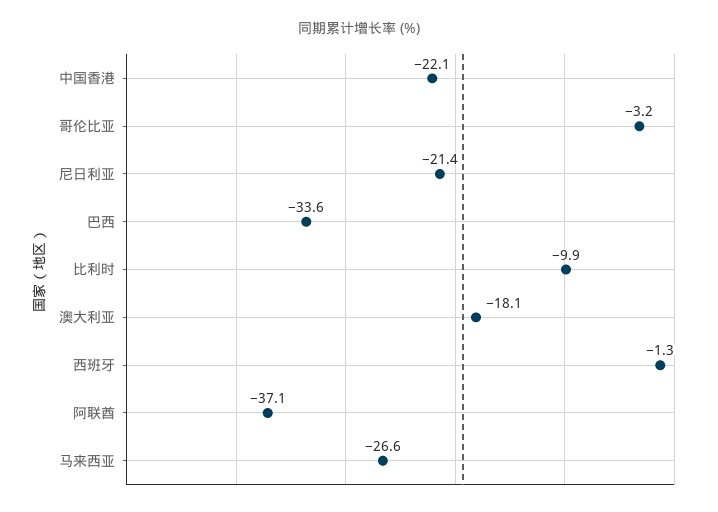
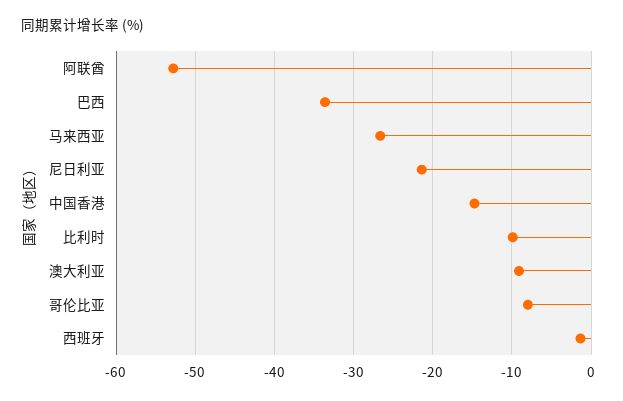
  {
-   "中国香港": -22.1,
+   "中国香港": -15,
-   "哥伦比亚": -3.2,
+   "哥伦比亚": -8,
    "尼日利亚": -21.4,
    "巴西": -33.6,
    "比利时": -9.9,
-   "澳大利亚": -18.1,
+   "澳大利亚": -9,
    "西班牙": -1.3,
-   "阿联酋": -37.1,
+   "阿联酋": -53,
    "马来西亚": -26.6
  }

